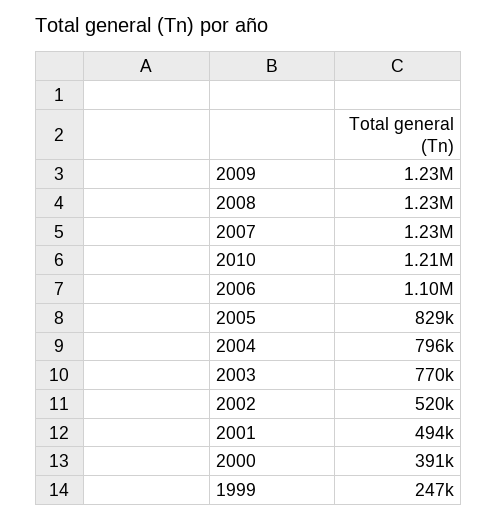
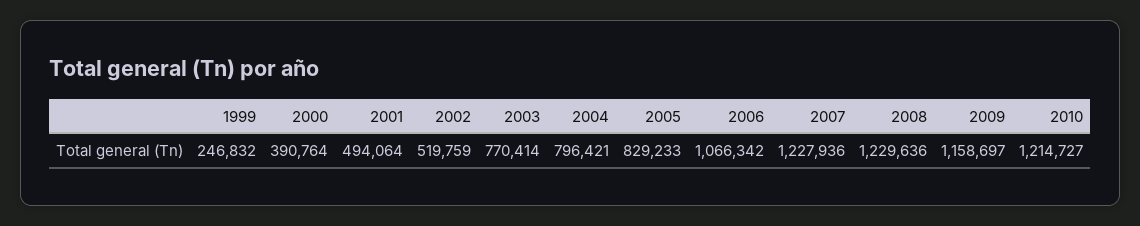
  {
-   "2009": 1230000,
+   "2009": 1158697,
    "2008": 1229636,
    "2007": 1227936,
    "2010": 1214727,
-   "2006": 1100000,
+   "2006": 1066342,
    "2005": 829233,
    "2004": 796421,
    "2003": 770414,
    "2002": 519759,
    "2001": 494064,
    "2000": 390764,
    "1999": 246832
  }

